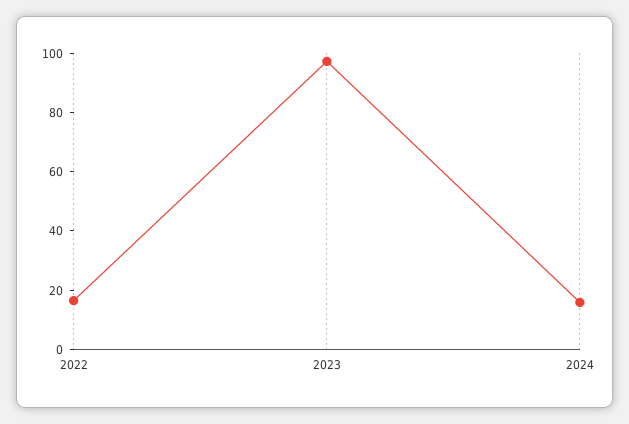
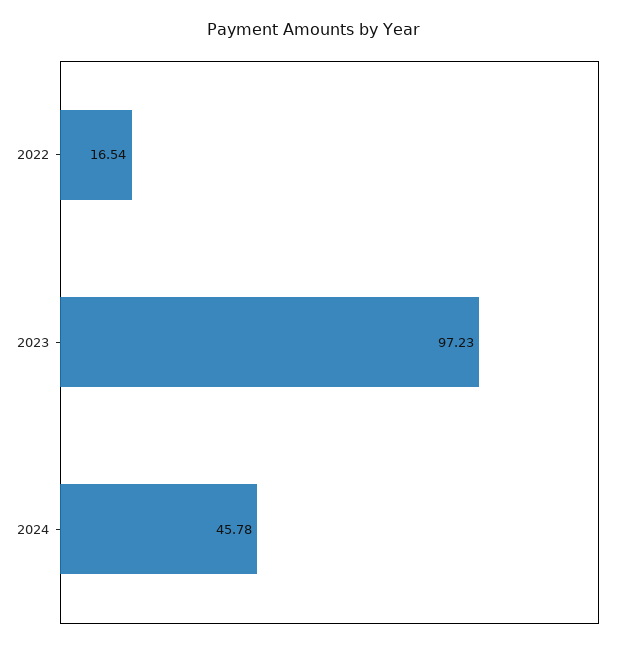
  {
    "2022": 16.54,
    "2023": 97.23,
-   "2024": 15
+   "2024": 45.78
  }

